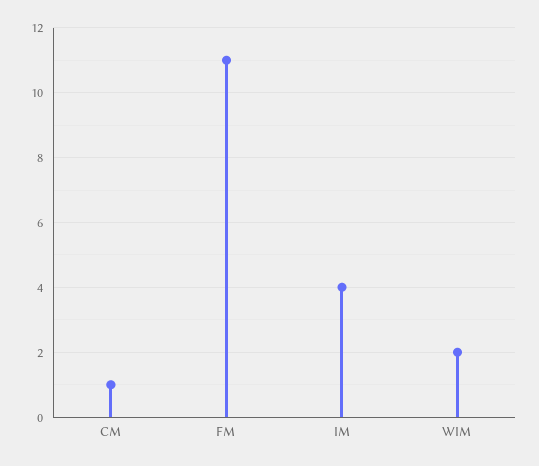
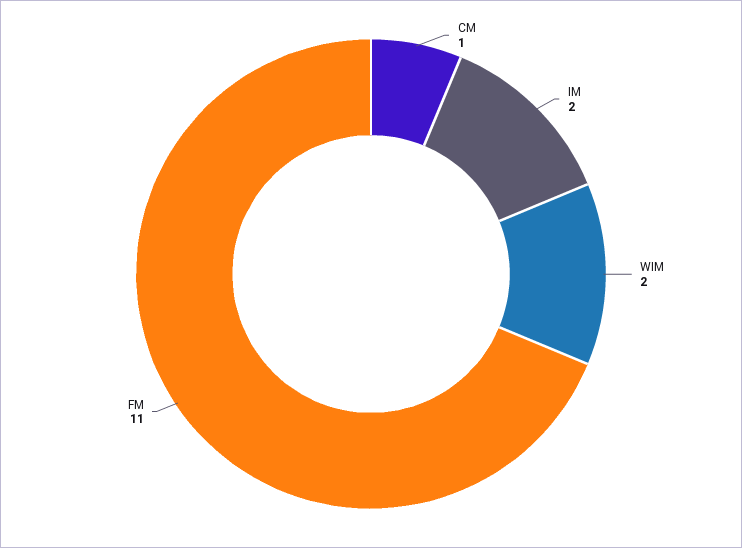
  {
    "CM": 1,
    "FM": 11,
-   "IM": 4,
+   "IM": 2,
    "WIM": 2
  }

